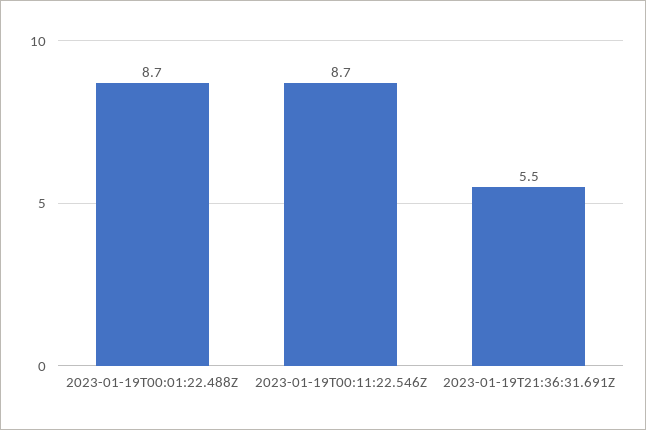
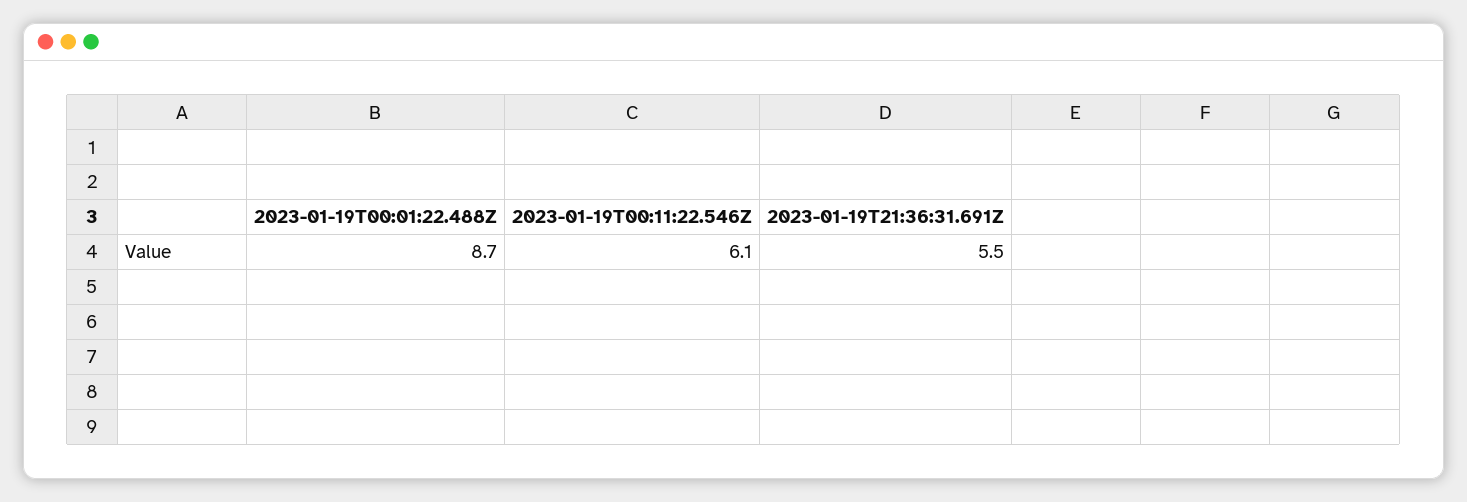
  {
    "2023-01-19T00:01:22.488Z": 8.7,
-   "2023-01-19T00:11:22.546Z": 8.7,
+   "2023-01-19T00:11:22.546Z": 6.1,
    "2023-01-19T21:36:31.691Z": 5.5
  }

